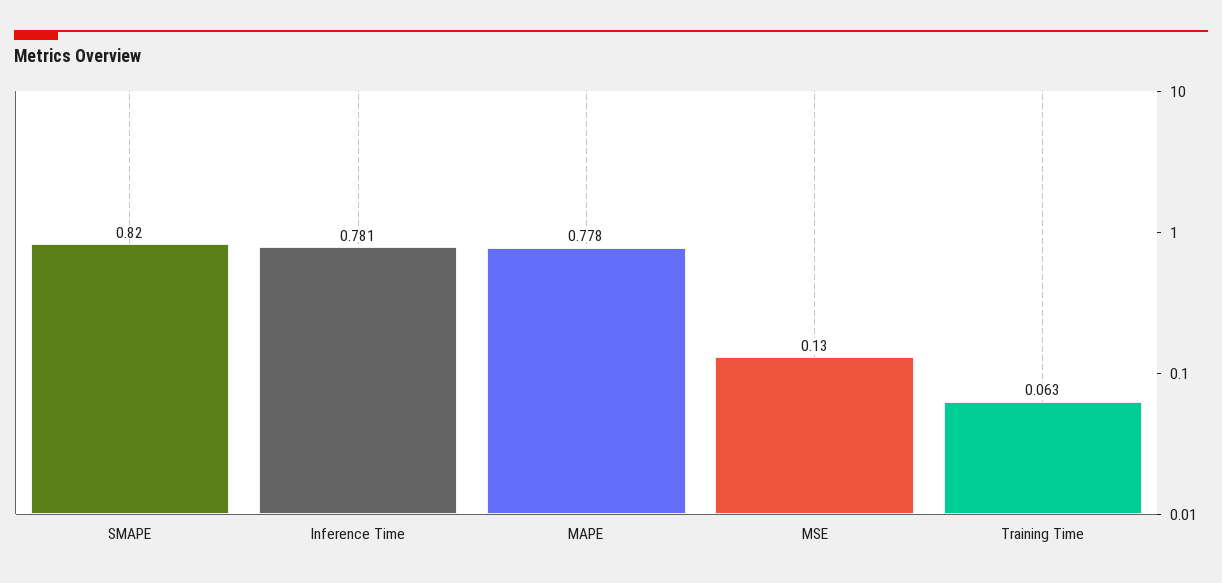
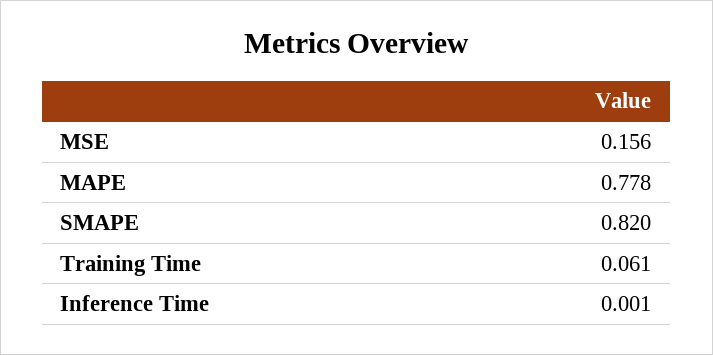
  {
    "SMAPE": 0.82,
-   "Inference Time": 0.781,
+   "Inference Time": 0.001,
    "MAPE": 0.778,
-   "MSE": 0.13,
+   "MSE": 0.156,
-   "Training Time": 0.063
+   "Training Time": 0.061
  }

